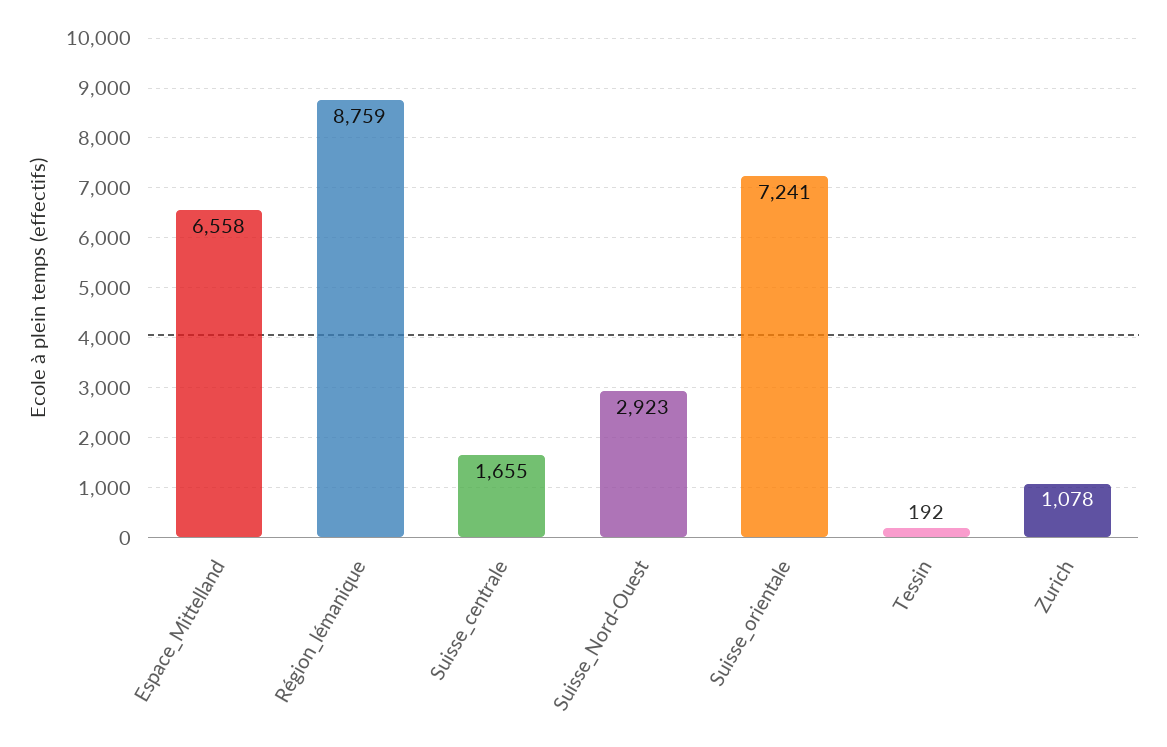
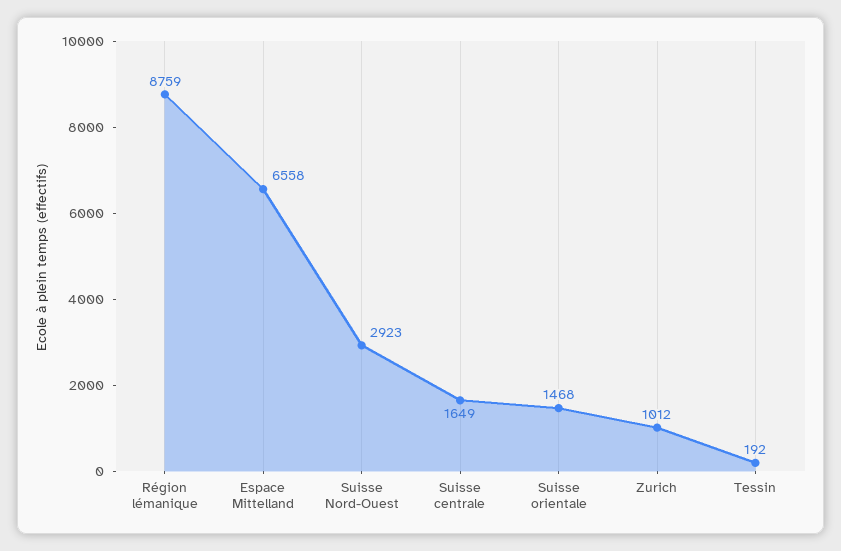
  {
    "Espace_Mittelland": 6558,
    "Région_lémanique": 8759,
-   "Suisse_centrale": 1655,
+   "Suisse_centrale": 1649,
    "Suisse_Nord-Ouest": 2923,
-   "Suisse_orientale": 7241,
+   "Suisse_orientale": 1468,
    "Tessin": 192,
-   "Zurich": 1078
+   "Zurich": 1012
  }

